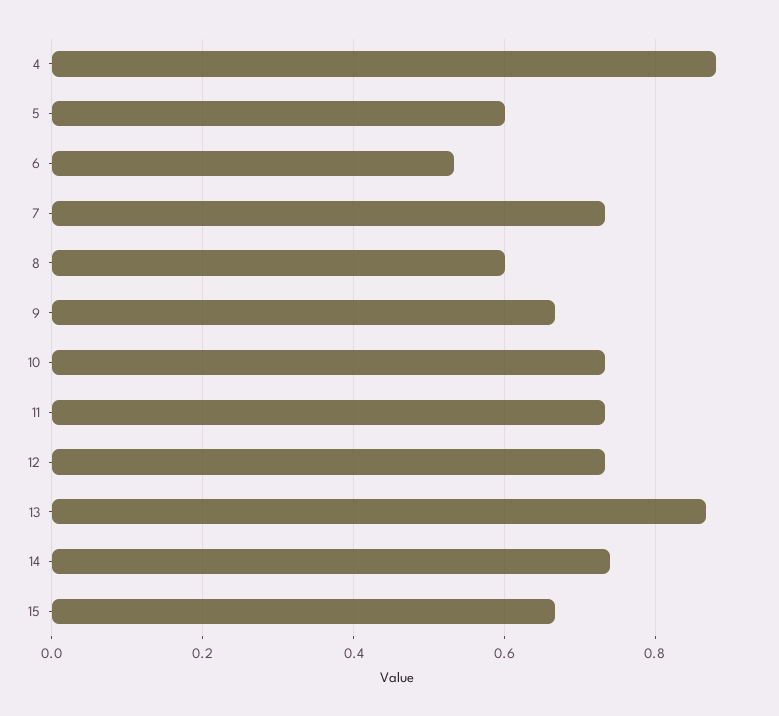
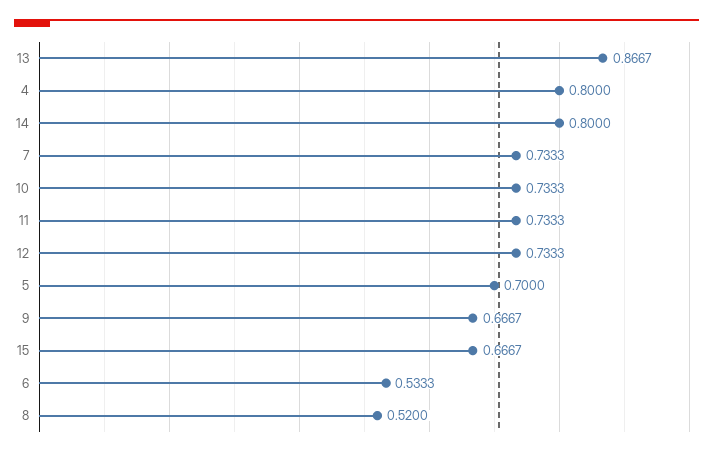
  {
-   "4": 0.88,
+   "4": 0.8,
-   "5": 0.6,
+   "5": 0.7,
    "6": 0.5333,
    "7": 0.7333,
-   "8": 0.6,
+   "8": 0.52,
    "9": 0.6667,
    "10": 0.7333,
    "11": 0.7333,
    "12": 0.7333,
    "13": 0.8667,
-   "14": 0.74,
+   "14": 0.8,
    "15": 0.6667
  }

